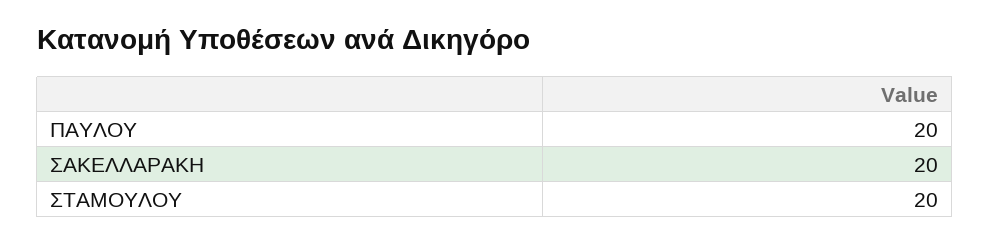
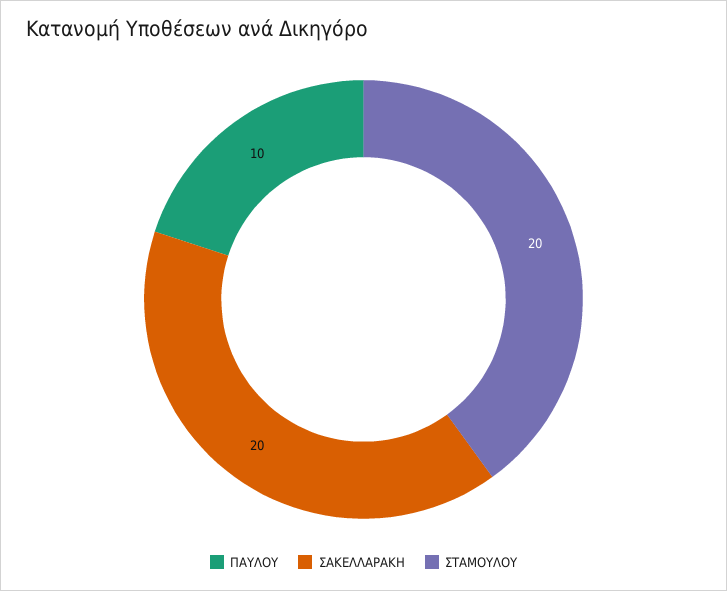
  {
-   "ΠΑΥΛΟΥ": 20,
+   "ΠΑΥΛΟΥ": 10,
    "ΣΑΚΕΛΛΑΡΑΚΗ": 20,
    "ΣΤΑΜΟΥΛΟΥ": 20
  }

